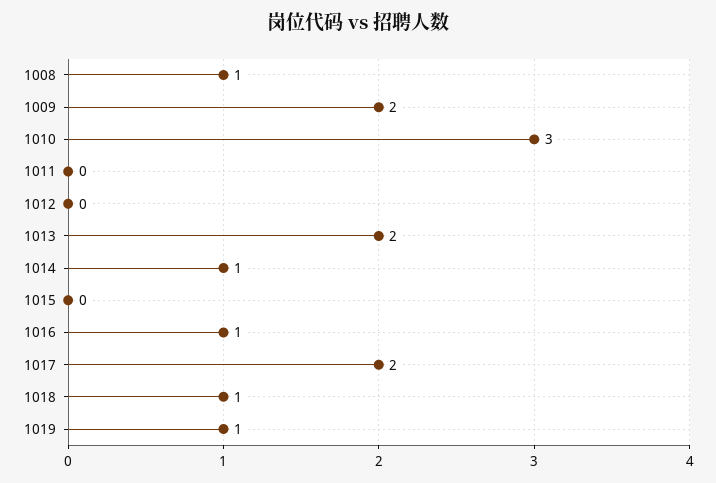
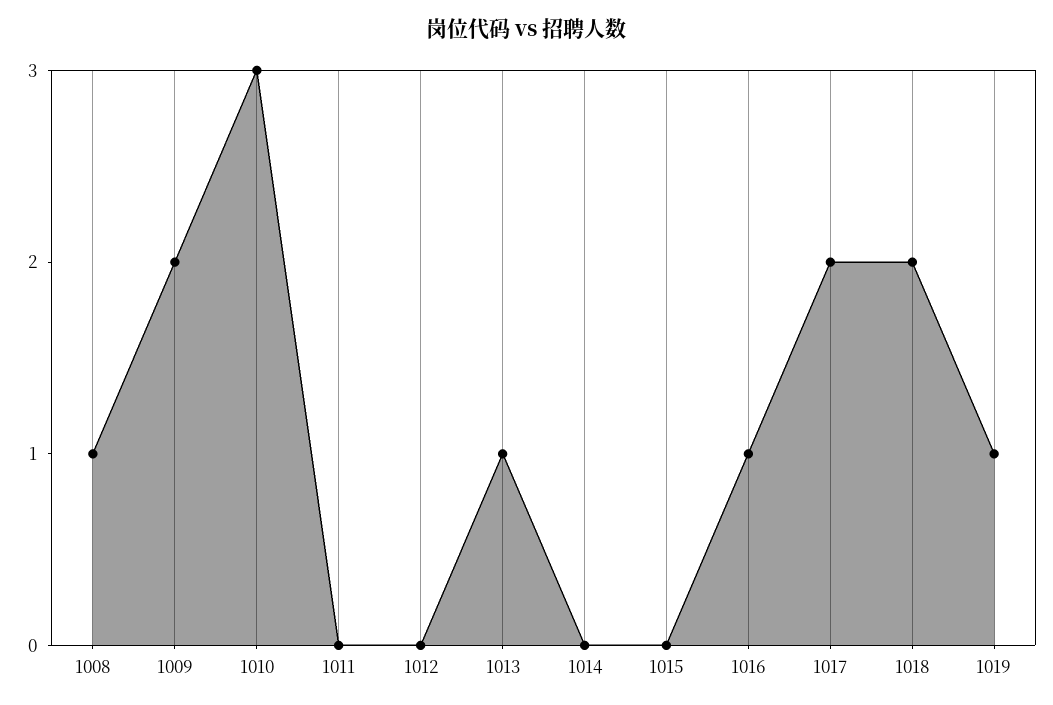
  {
    "1008": 1,
    "1009": 2,
    "1010": 3,
    "1011": 0,
    "1012": 0,
-   "1013": 2,
+   "1013": 1,
-   "1014": 1,
+   "1014": 0,
    "1015": 0,
    "1016": 1,
    "1017": 2,
-   "1018": 1,
+   "1018": 2,
    "1019": 1
  }

